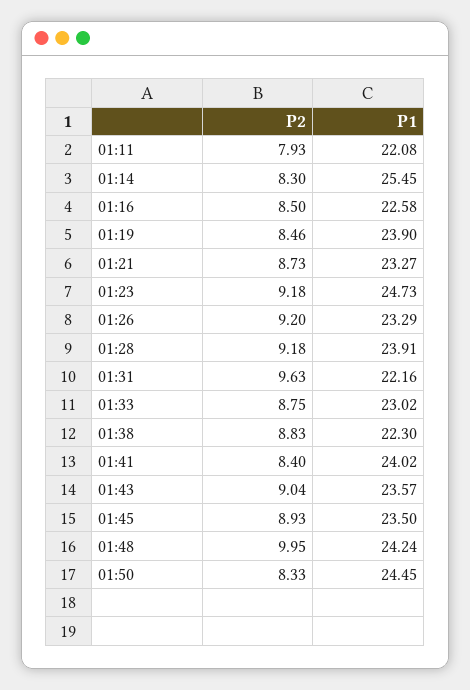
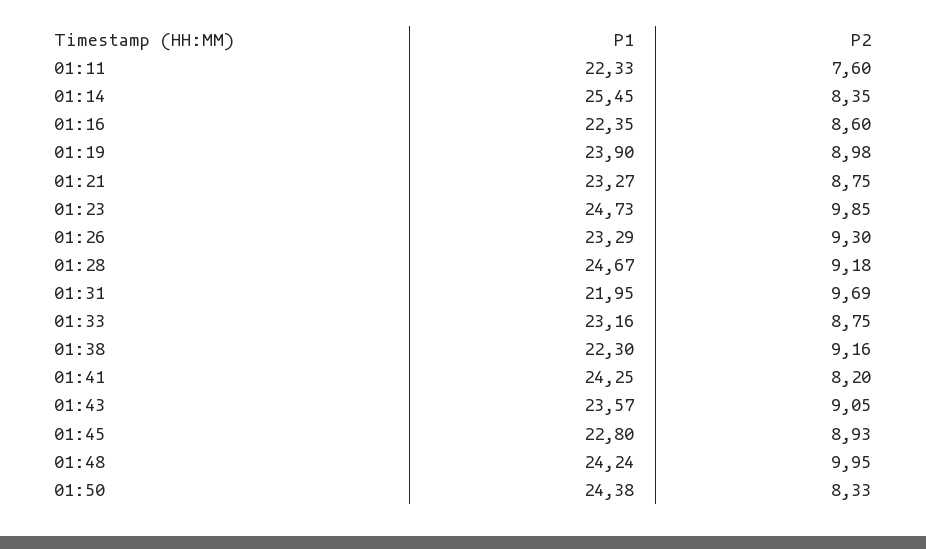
  {
    "P2": {
-     "01:11": 7.93,
+     "01:11": 7.6,
-     "01:14": 8.3,
+     "01:14": 8.35,
-     "01:16": 8.5,
+     "01:16": 8.6,
-     "01:19": 8.46,
+     "01:19": 8.98,
-     "01:21": 8.73,
+     "01:21": 8.75,
-     "01:23": 9.18,
+     "01:23": 9.85,
-     "01:26": 9.2,
+     "01:26": 9.3,
      "01:28": 9.18,
-     "01:31": 9.63,
+     "01:31": 9.69,
      "01:33": 8.75,
-     "01:38": 8.83,
+     "01:38": 9.16,
-     "01:41": 8.4,
+     "01:41": 8.2,
-     "01:43": 9.04,
+     "01:43": 9.05,
      "01:45": 8.93,
      "01:48": 9.95,
      "01:50": 8.33
    },
    "P1": {
-     "01:11": 22.08,
+     "01:11": 22.33,
      "01:14": 25.45,
-     "01:16": 22.58,
+     "01:16": 22.35,
      "01:19": 23.9,
      "01:21": 23.27,
      "01:23": 24.73,
      "01:26": 23.29,
-     "01:28": 23.91,
+     "01:28": 24.67,
-     "01:31": 22.16,
+     "01:31": 21.95,
-     "01:33": 23.02,
+     "01:33": 23.16,
      "01:38": 22.3,
-     "01:41": 24.02,
+     "01:41": 24.25,
      "01:43": 23.57,
-     "01:45": 23.5,
+     "01:45": 22.8,
      "01:48": 24.24,
-     "01:50": 24.45
+     "01:50": 24.38
    }
  }

